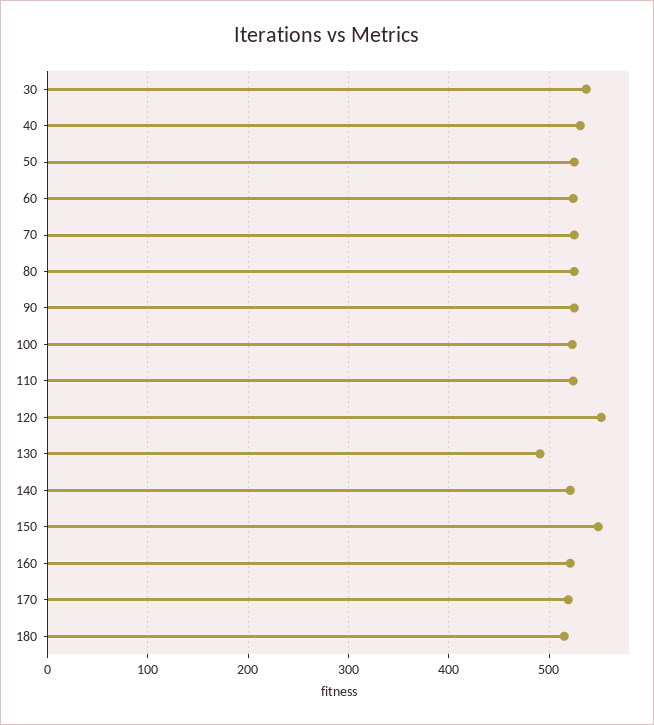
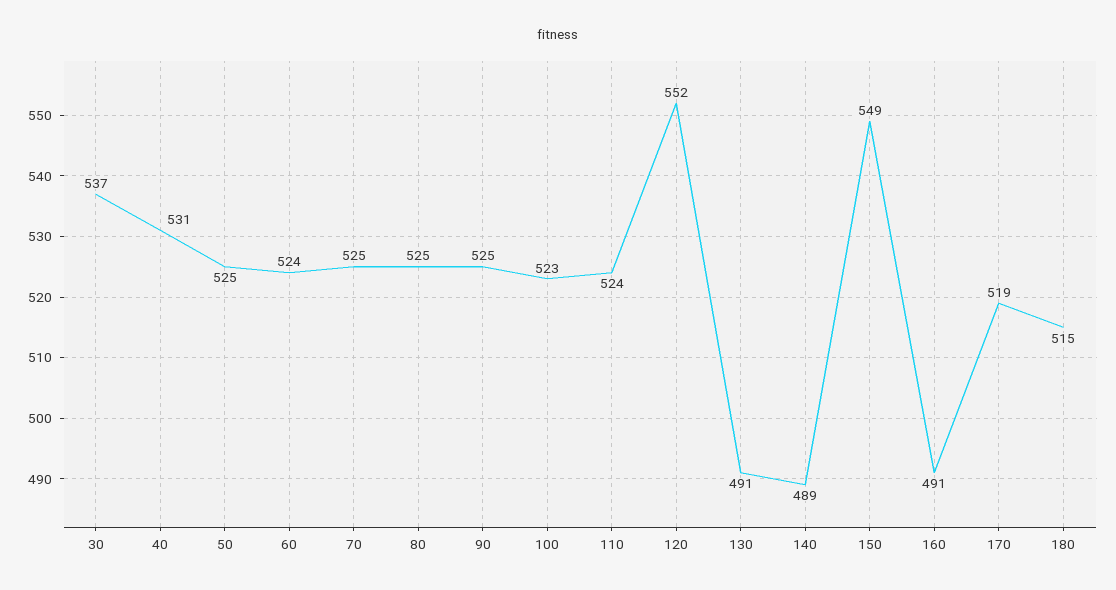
  {
    "30": 537,
    "40": 531,
    "50": 525,
    "60": 524,
    "70": 525,
    "80": 525,
    "90": 525,
    "100": 523,
    "110": 524,
    "120": 552,
    "130": 491,
-   "140": 520,
+   "140": 489,
    "150": 549,
-   "160": 520,
+   "160": 491,
    "170": 519,
    "180": 515
  }

